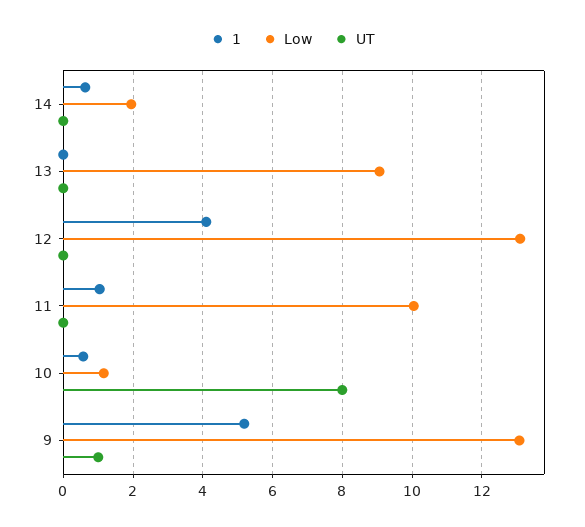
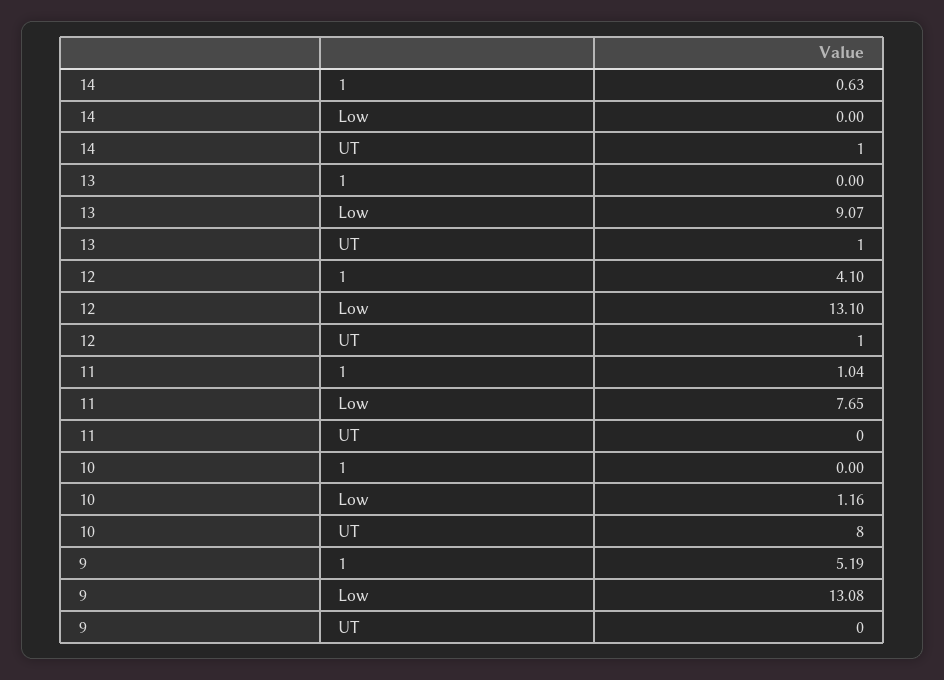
  {
    "1": {
      "14": 0.63,
      "13": 0,
      "12": 4.1,
      "11": 1.04,
-     "10": 0.6,
+     "10": 0,
      "9": 5.19
    },
    "Low": {
-     "14": 2,
+     "14": 0,
      "13": 9.07,
      "12": 13.1,
-     "11": 10,
+     "11": 7.65,
      "10": 1.16,
      "9": 13.08
    },
    "UT": {
-     "14": 0,
+     "14": 1,
-     "13": 0,
+     "13": 1,
-     "12": 0,
+     "12": 1,
      "11": 0,
      "10": 8,
-     "9": 1
+     "9": 0
    }
  }

